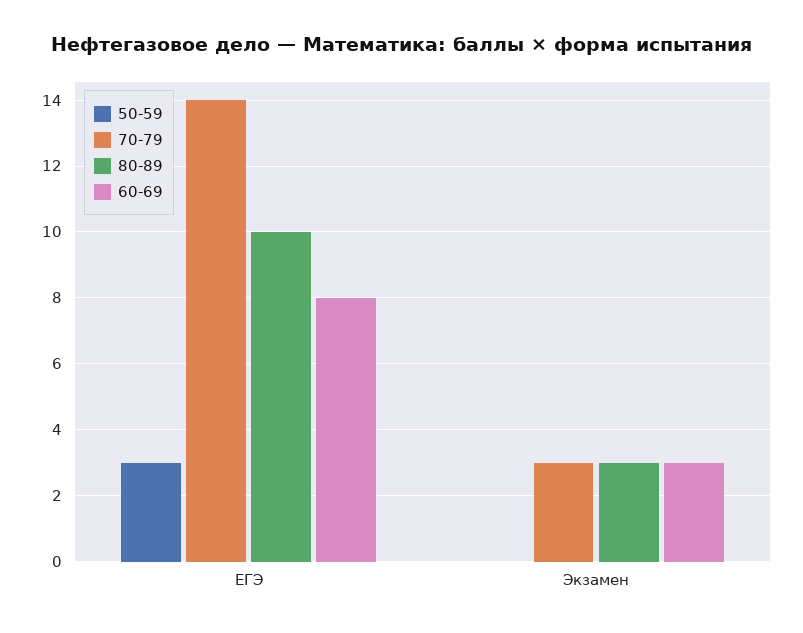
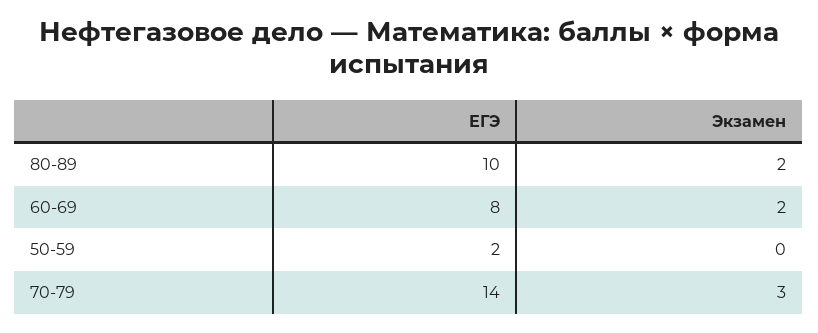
  {
    "50-59": {
-     "ЕГЭ": 3,
+     "ЕГЭ": 2,
      "Экзамен": 0
    },
    "70-79": {
      "ЕГЭ": 14,
      "Экзамен": 3
    },
    "80-89": {
      "ЕГЭ": 10,
-     "Экзамен": 3
+     "Экзамен": 2
    },
    "60-69": {
      "ЕГЭ": 8,
-     "Экзамен": 3
+     "Экзамен": 2
    }
  }

